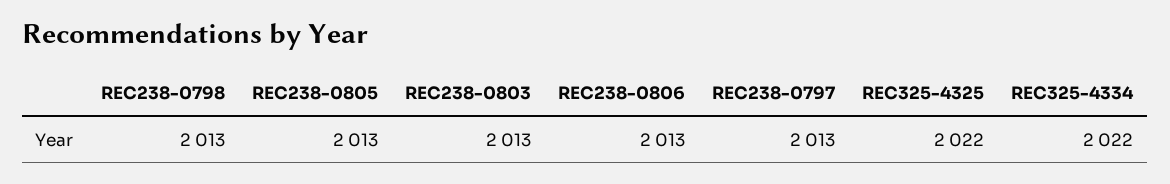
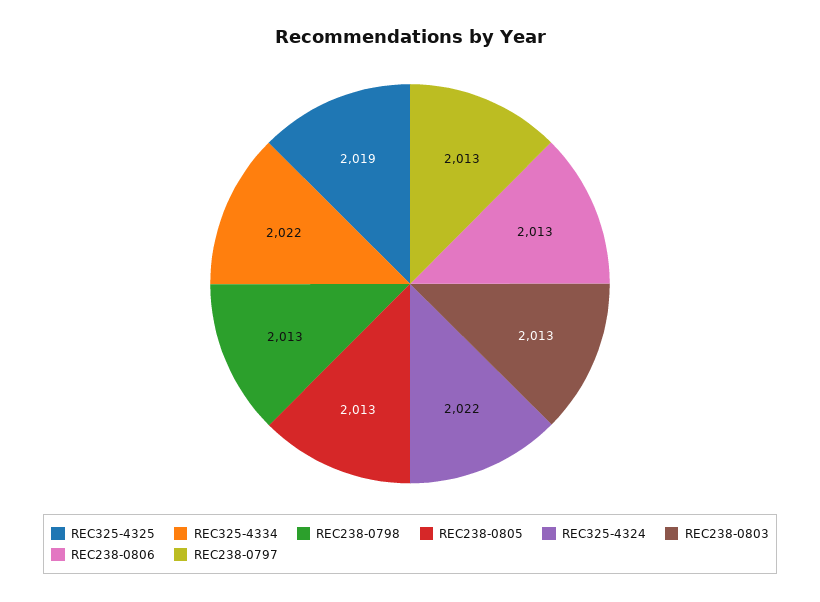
  {
    "REC238-0798": 2013,
    "REC238-0805": 2013,
    "REC238-0803": 2013,
    "REC238-0806": 2013,
    "REC238-0797": 2013,
-   "REC325-4325": 2022,
+   "REC325-4325": 2019,
-   "REC325-4334": 2022
+   "REC325-4334": 2022,
+   "REC325-4324": 2022
  }

